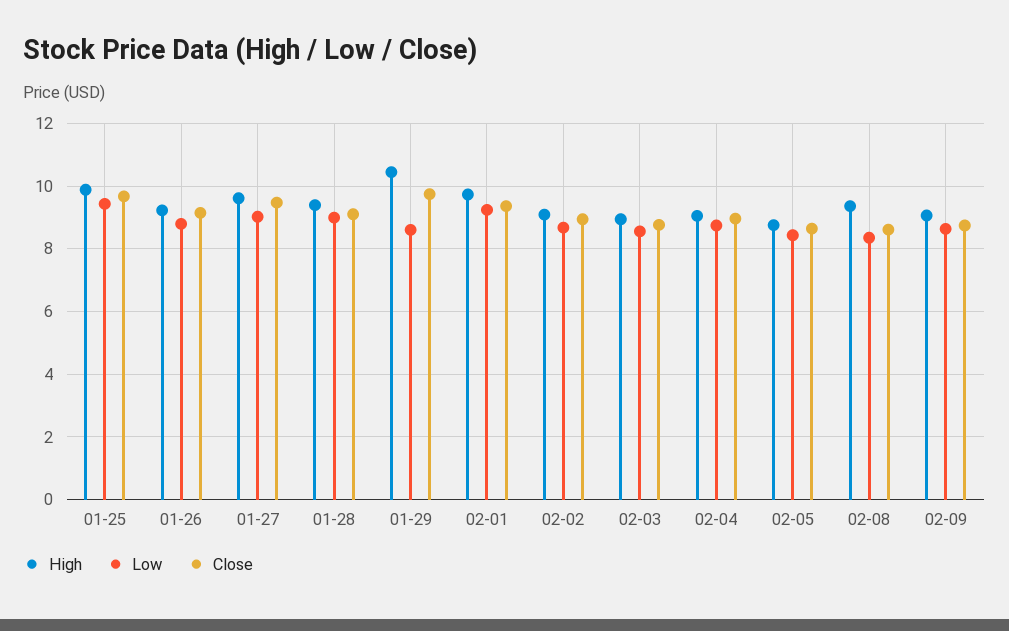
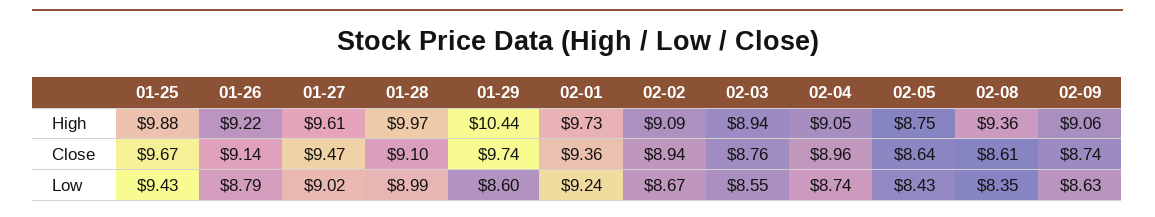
  {
    "High": {
      "01-25": 9.88,
      "01-26": 9.22,
      "01-27": 9.61,
-     "01-28": 9.4,
+     "01-28": 9.97,
      "01-29": 10.44,
      "02-01": 9.73,
      "02-02": 9.09,
      "02-03": 8.94,
      "02-04": 9.05,
      "02-05": 8.75,
      "02-08": 9.36,
      "02-09": 9.06
    },
    "Low": {
      "01-25": 9.43,
      "01-26": 8.79,
      "01-27": 9.02,
      "01-28": 8.99,
      "01-29": 8.6,
      "02-01": 9.24,
      "02-02": 8.67,
      "02-03": 8.55,
      "02-04": 8.74,
      "02-05": 8.43,
      "02-08": 8.35,
      "02-09": 8.63
    },
    "Close": {
      "01-25": 9.67,
      "01-26": 9.14,
      "01-27": 9.47,
      "01-28": 9.1,
      "01-29": 9.74,
      "02-01": 9.36,
      "02-02": 8.94,
      "02-03": 8.76,
      "02-04": 8.96,
      "02-05": 8.64,
      "02-08": 8.61,
      "02-09": 8.74
    }
  }

